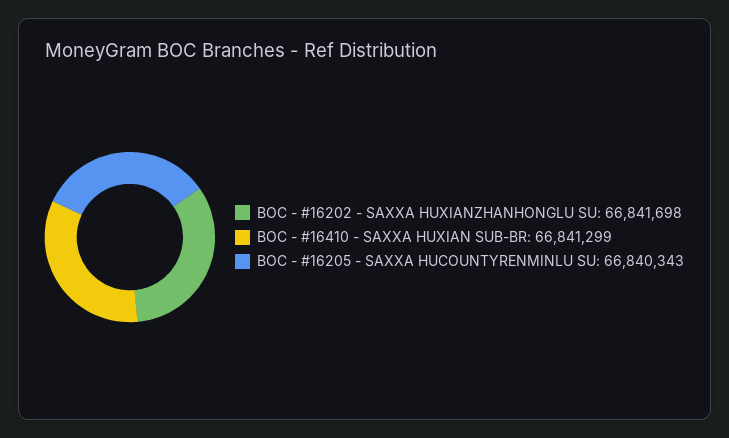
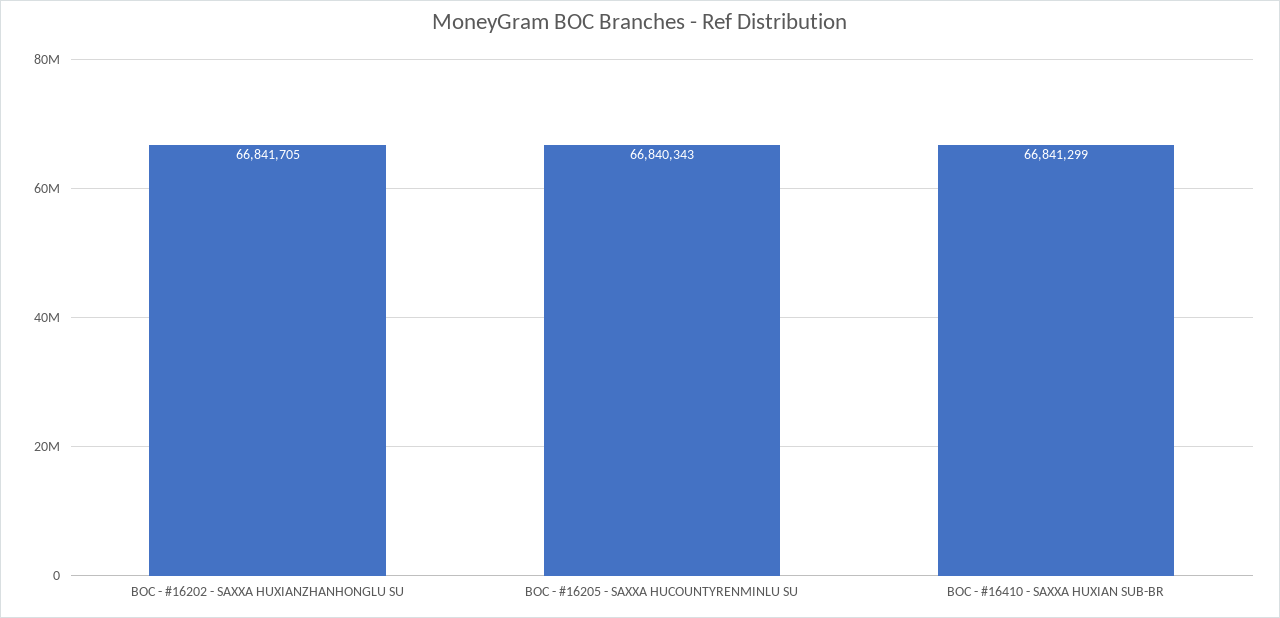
  {
-   "BOC - #16202 - SAXXA HUXIANZHANHONGLU SU": 66841698,
+   "BOC - #16202 - SAXXA HUXIANZHANHONGLU SU": 66841705,
    "BOC - #16410 - SAXXA HUXIAN SUB-BR": 66841299,
    "BOC - #16205 - SAXXA HUCOUNTYRENMINLU SU": 66840343
  }

